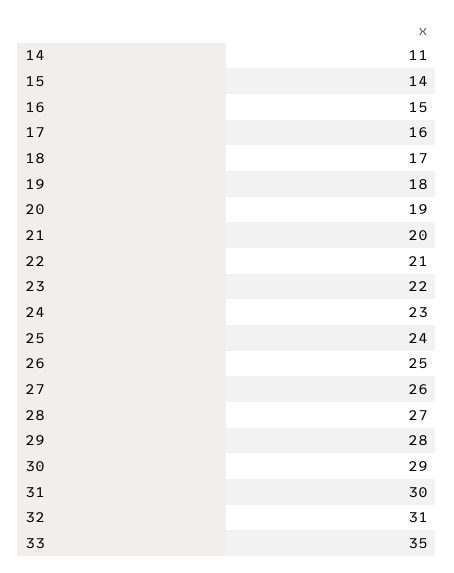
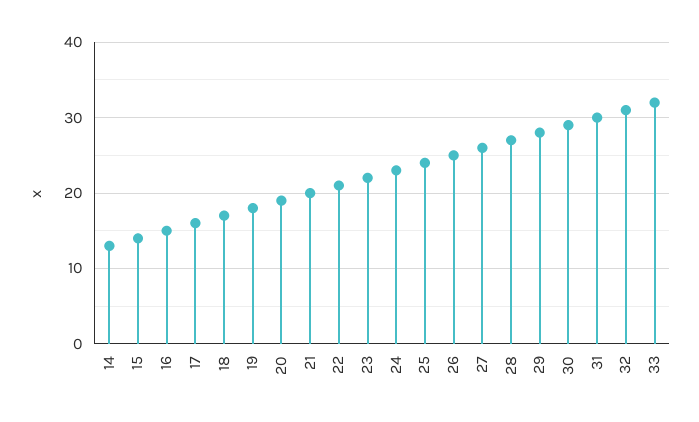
  {
-   "14": 11,
+   "14": 13,
    "15": 14,
    "16": 15,
    "17": 16,
    "18": 17,
    "19": 18,
    "20": 19,
    "21": 20,
    "22": 21,
    "23": 22,
    "24": 23,
    "25": 24,
    "26": 25,
    "27": 26,
    "28": 27,
    "29": 28,
    "30": 29,
    "31": 30,
    "32": 31,
-   "33": 35
+   "33": 32
  }

